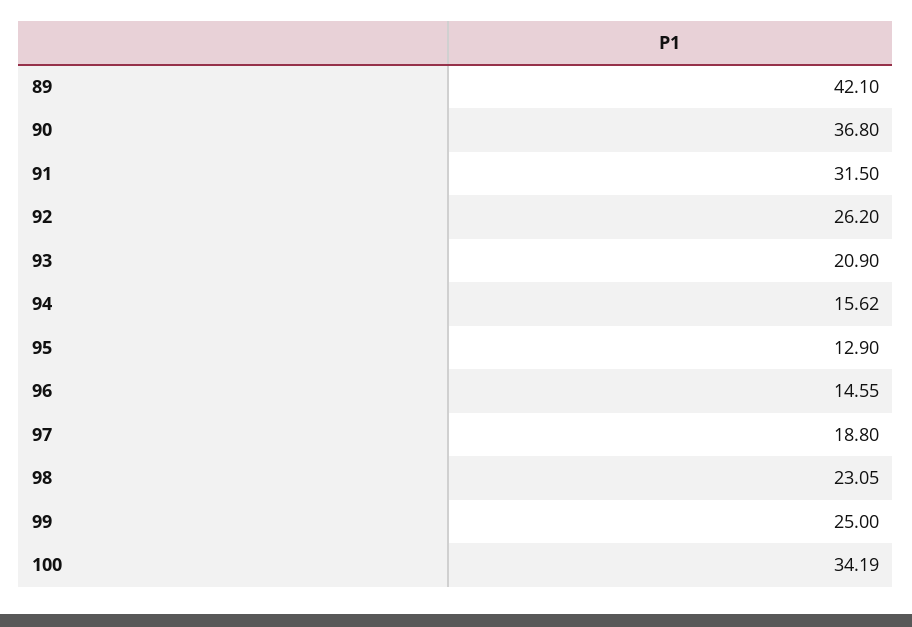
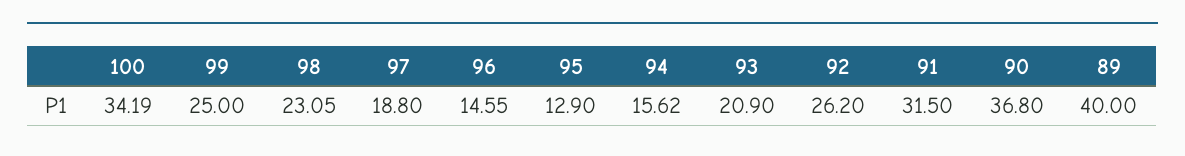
  {
-   "89": 42.1,
+   "89": 40,
    "90": 36.8,
    "91": 31.5,
    "92": 26.2,
    "93": 20.9,
    "94": 15.62,
    "95": 12.9,
    "96": 14.55,
    "97": 18.8,
    "98": 23.05,
    "99": 25,
    "100": 34.19
  }

